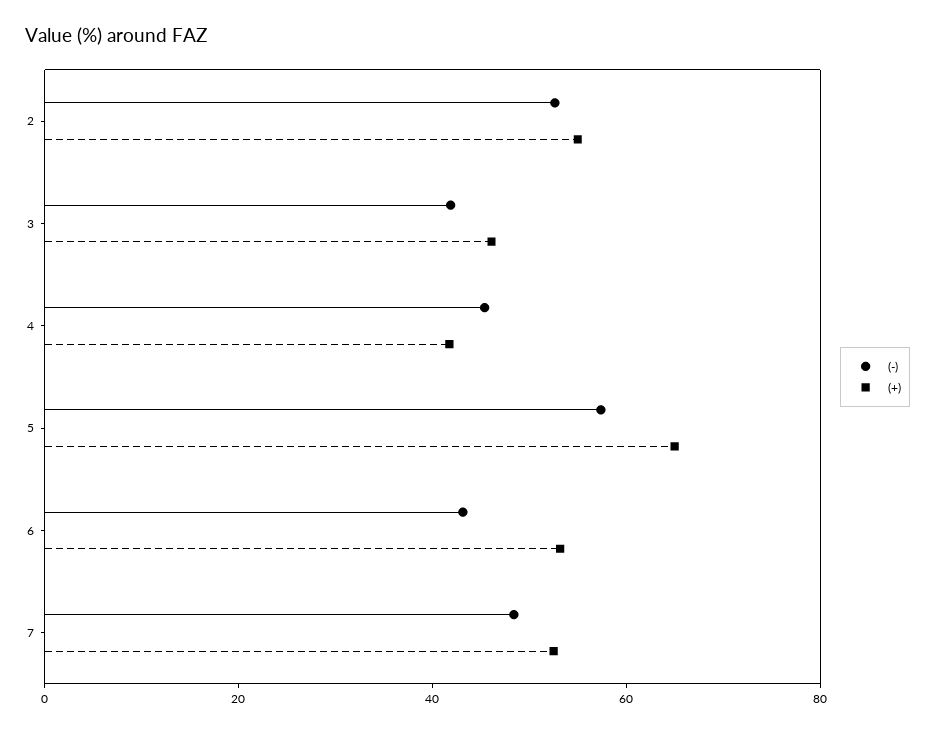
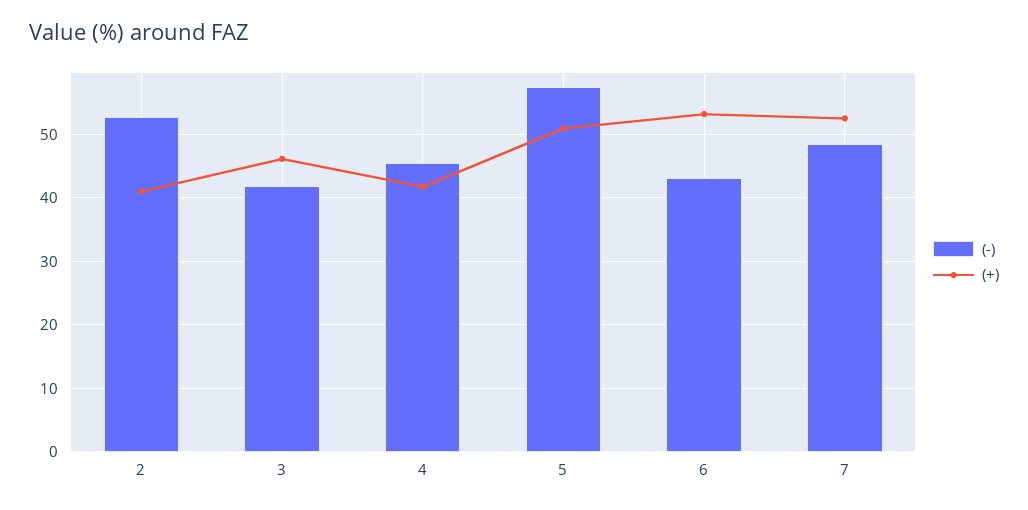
  {
    "(-)": {
      "2": 53,
      "3": 42,
      "4": 45,
      "5": 57,
      "6": 43,
      "7": 48
    },
    "(+)": {
-     "2": 55,
+     "2": 41,
      "3": 46,
      "4": 42,
-     "5": 65,
+     "5": 51,
      "6": 53,
      "7": 53
    }
  }

